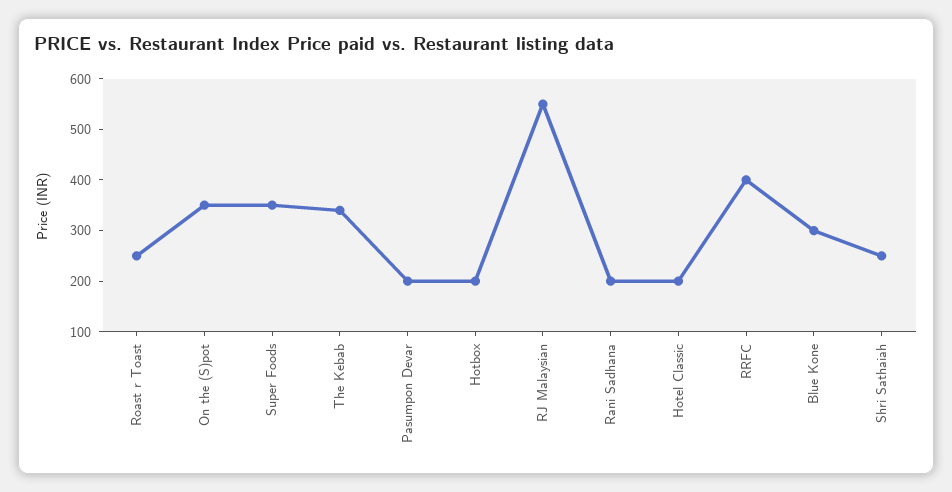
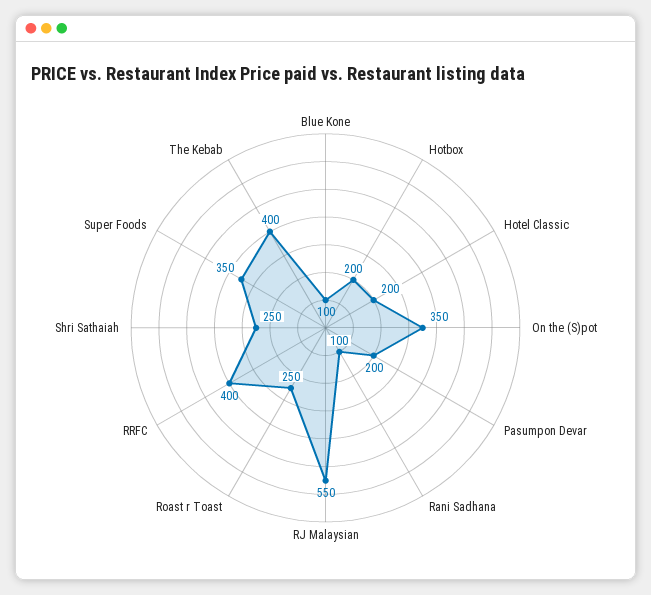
  {
    "Roast r Toast": 250,
    "On the (S)pot": 350,
    "Super Foods": 350,
-   "The Kebab": 340,
+   "The Kebab": 400,
    "Pasumpon Devar": 200,
    "Hotbox": 200,
    "RJ Malaysian": 550,
-   "Rani Sadhana": 200,
+   "Rani Sadhana": 100,
    "Hotel Classic": 200,
    "RRFC": 400,
-   "Blue Kone": 300,
+   "Blue Kone": 100,
    "Shri Sathaiah": 250
  }

